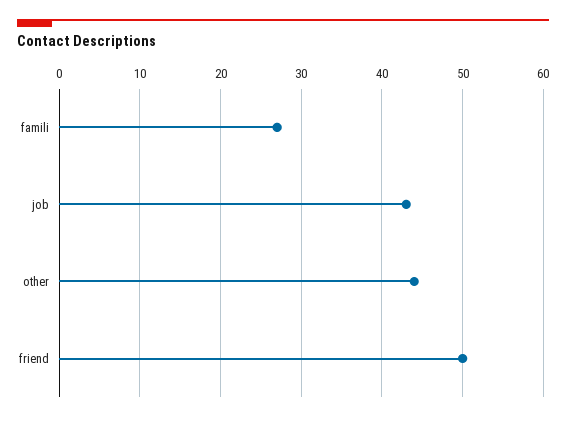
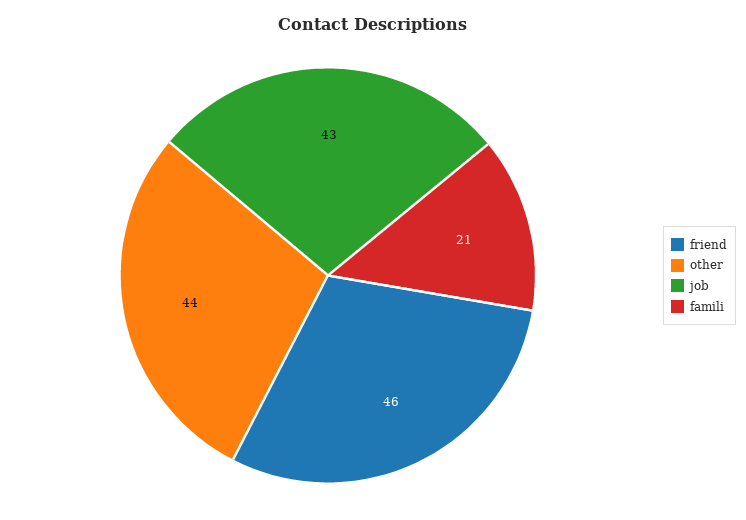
  {
-   "famili": 27,
+   "famili": 21,
    "job": 43,
    "other": 44,
-   "friend": 50
+   "friend": 46
  }

